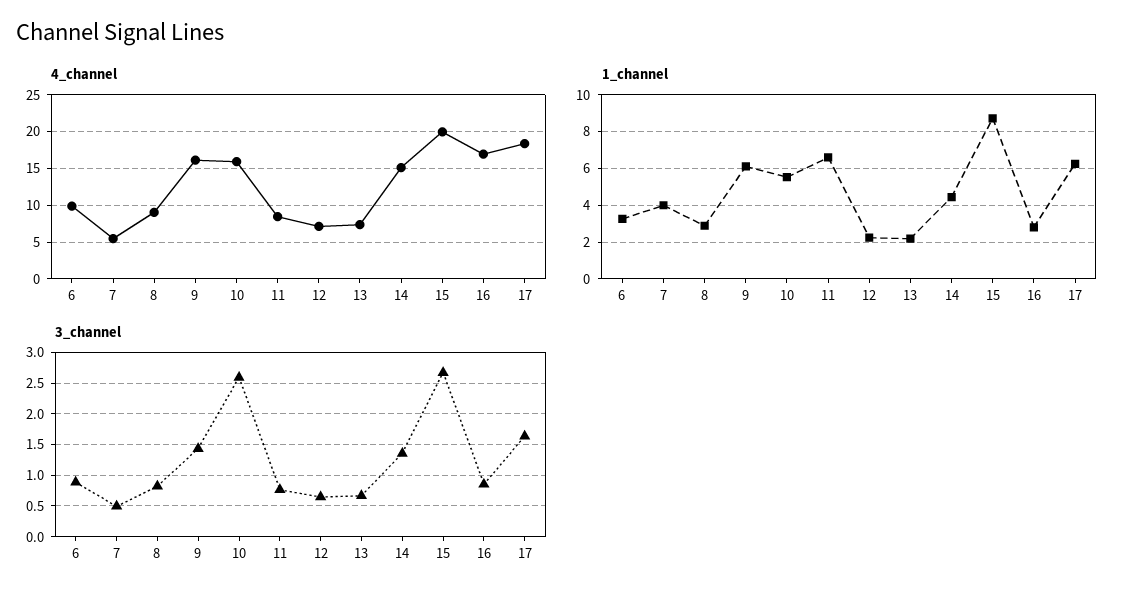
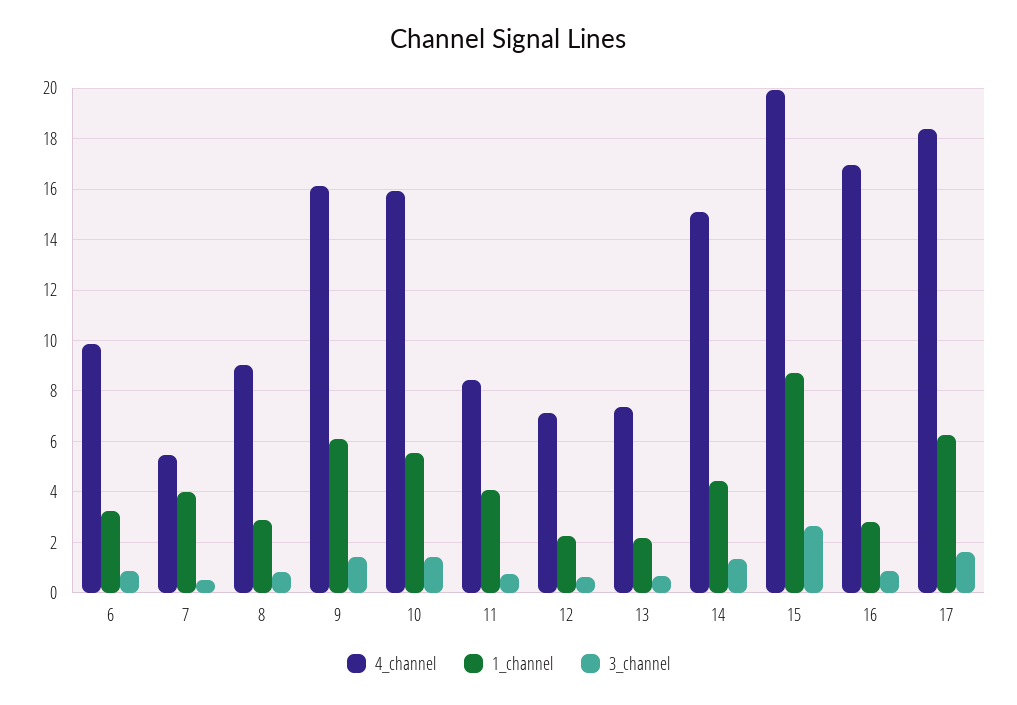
  {
    "4_channel": {
      "6": 9.75,
      "7": 5.5,
      "8": 9,
      "9": 16.25,
      "10": 16,
      "11": 8.5,
      "12": 7.25,
      "13": 7.25,
      "14": 15,
      "15": 20,
      "16": 17,
      "17": 18.25
    },
    "1_channel": {
      "6": 3.25,
      "7": 4,
      "8": 3,
      "9": 6,
      "10": 5.5,
-     "11": 6.5,
+     "11": 4,
      "12": 2.25,
      "13": 2.25,
      "14": 4.5,
      "15": 8.75,
      "16": 2.75,
      "17": 6.25
    },
    "3_channel": {
      "6": 0.9,
      "7": 0.5,
      "8": 0.8,
      "9": 1.4,
-     "10": 2.6,
+     "10": 1.5,
      "11": 0.8,
      "12": 0.6,
      "13": 0.7,
      "14": 1.4,
      "15": 2.7,
      "16": 0.9,
      "17": 1.6
    }
  }

